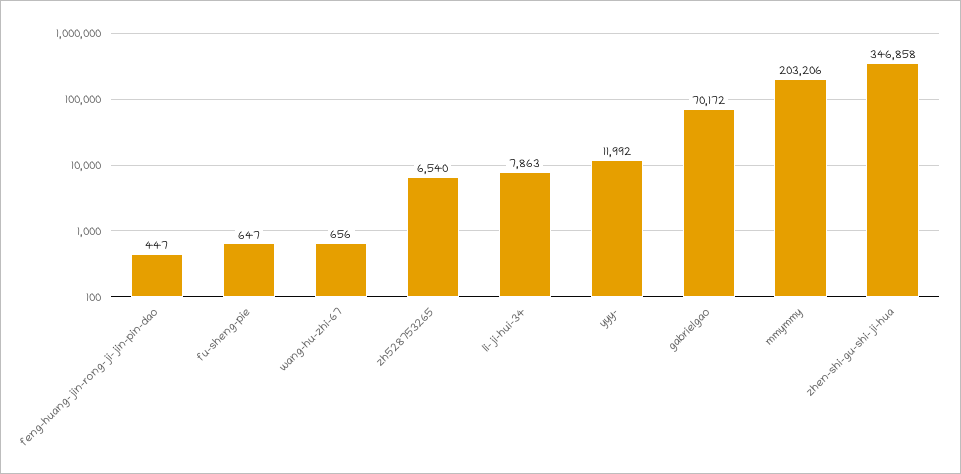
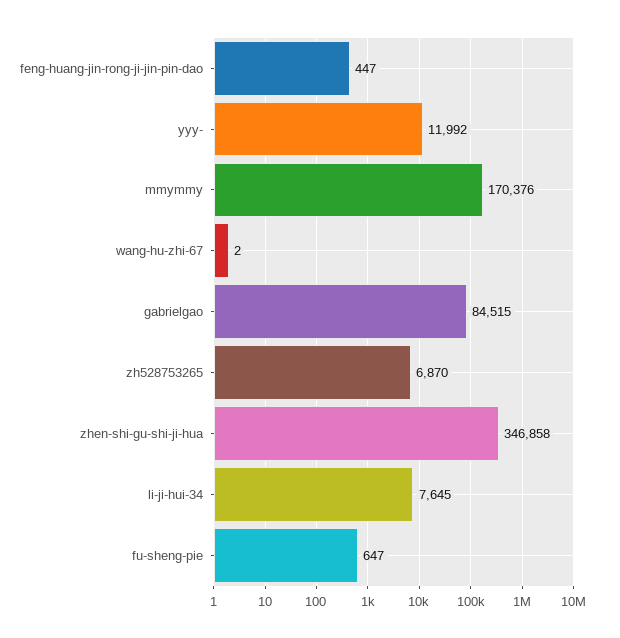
  {
    "feng-huang-jin-rong-ji-jin-pin-dao": 447,
    "fu-sheng-pie": 647,
-   "wang-hu-zhi-67": 656,
+   "wang-hu-zhi-67": 2,
-   "zh528753265": 6540,
+   "zh528753265": 6870,
-   "li-ji-hui-34": 7863,
+   "li-ji-hui-34": 7645,
    "yyy-": 11992,
-   "gabrielgao": 70172,
+   "gabrielgao": 84515,
-   "mmymmy": 203206,
+   "mmymmy": 170376,
    "zhen-shi-gu-shi-ji-hua": 346858
  }

